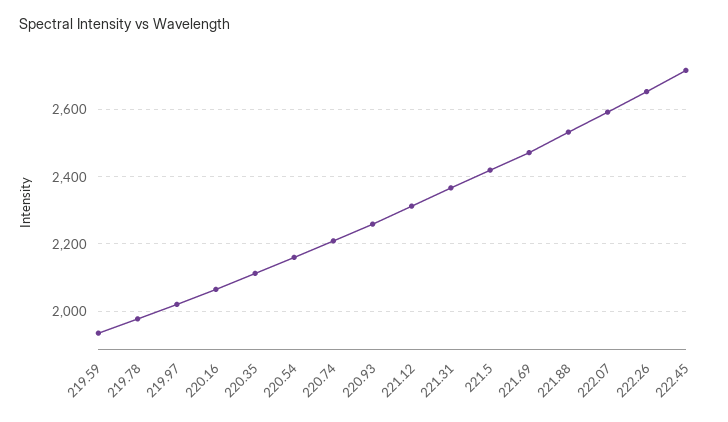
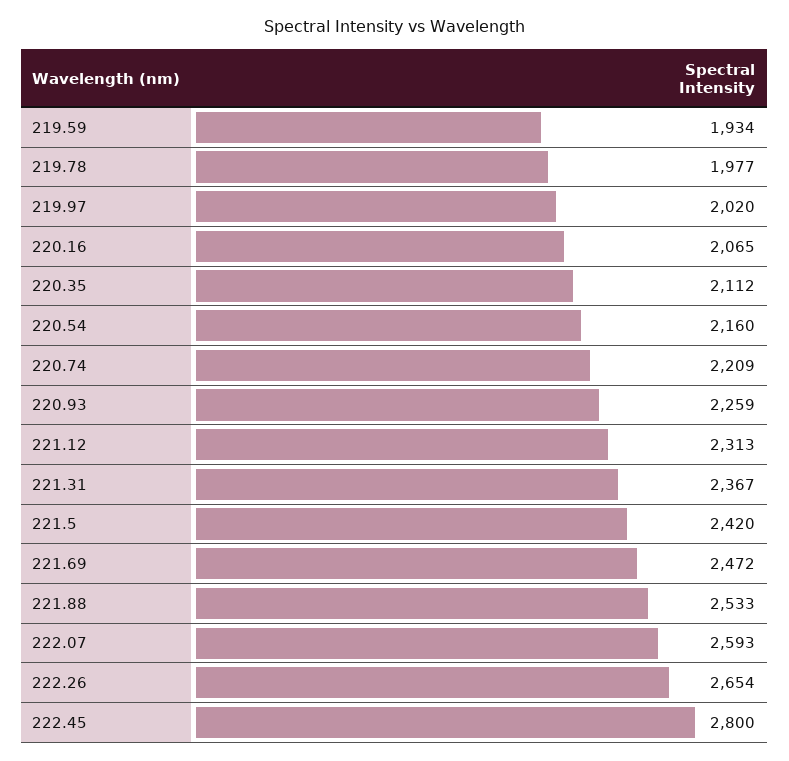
  {
    "219.59": 1934,
    "219.78": 1977,
    "219.97": 2020,
    "220.16": 2065,
    "220.35": 2112,
    "220.54": 2160,
    "220.74": 2209,
    "220.93": 2259,
    "221.12": 2313,
    "221.31": 2367,
    "221.5": 2420,
    "221.69": 2472,
    "221.88": 2533,
    "222.07": 2593,
    "222.26": 2654,
-   "222.45": 2720
+   "222.45": 2800
  }

